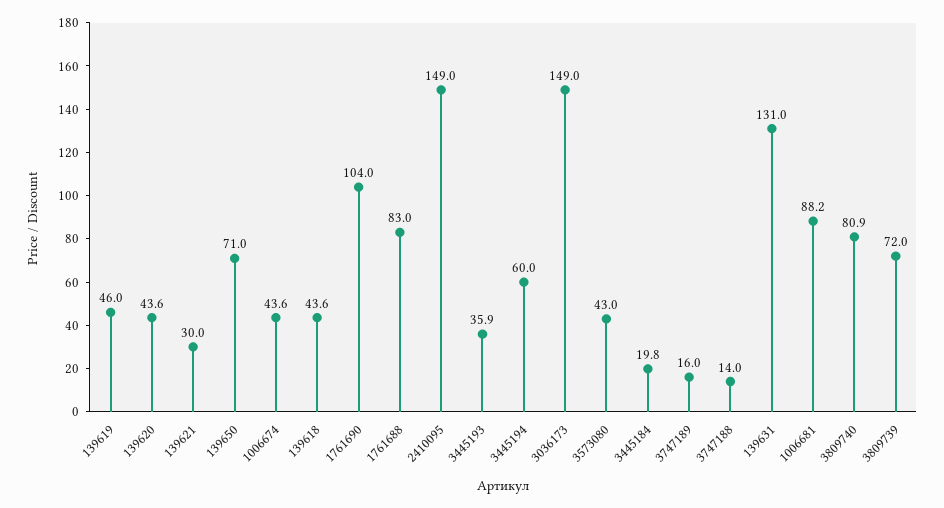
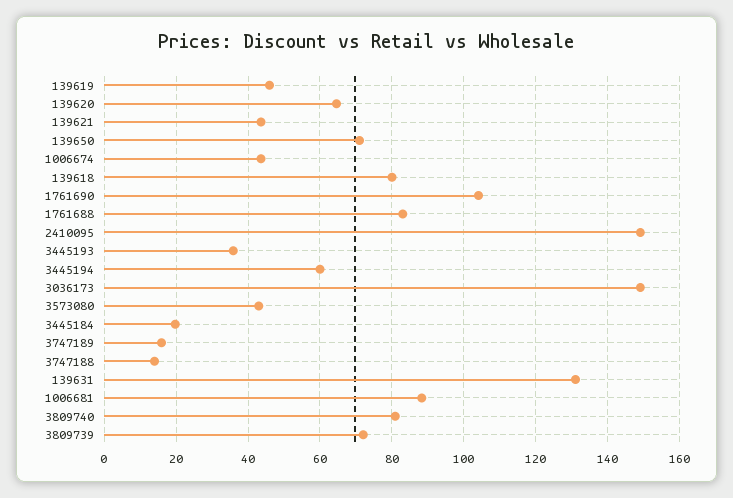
  {
    "139619": 46,
-   "139620": 43.6,
+   "139620": 64,
-   "139621": 30,
+   "139621": 44,
    "139650": 71,
    "1006674": 43.6,
-   "139618": 43.6,
+   "139618": 80,
    "1761690": 104,
    "1761688": 83,
    "2410095": 149,
    "3445193": 35.9,
    "3445194": 60,
    "3036173": 149,
    "3573080": 43,
    "3445184": 19.8,
    "3747189": 16,
    "3747188": 14,
    "139631": 131,
    "1006681": 88.2,
    "3809740": 80.9,
    "3809739": 72
  }

